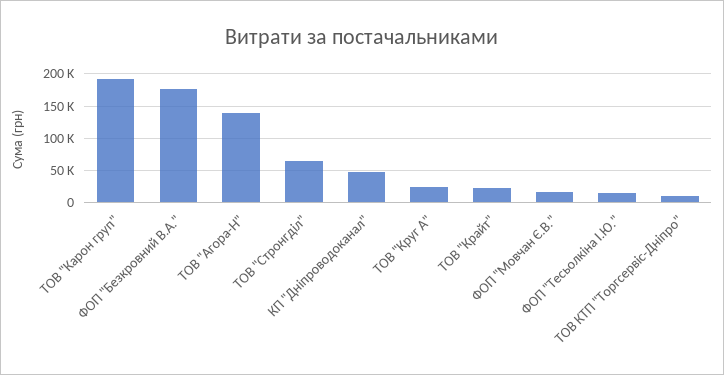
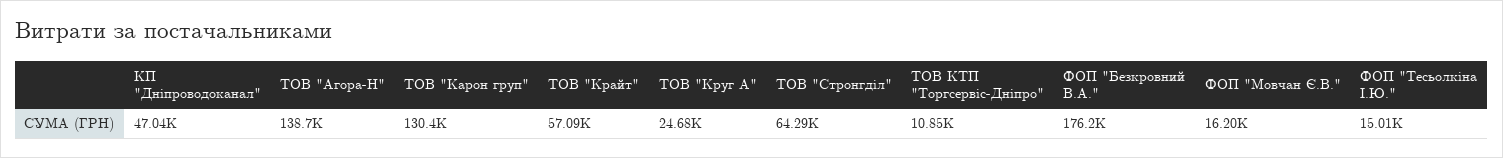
  {
-   "ТОВ \"Карон груп\"": 190000,
+   "ТОВ \"Карон груп\"": 130400,
    "ФОП \"Безкровний В.А.\"": 176200,
    "ТОВ \"Агора-Н\"": 138700,
    "ТОВ \"Стронгділ\"": 64290,
    "КП \"Дніпроводоканал\"": 47040,
    "ТОВ \"Круг А\"": 24680,
-   "ТОВ \"Крайт\"": 20000,
+   "ТОВ \"Крайт\"": 57090,
    "ФОП \"Мовчан Є.В.\"": 16200,
    "ФОП \"Тесьолкіна І.Ю.\"": 15010,
    "ТОВ КТП \"Торгсервіс-Дніпро\"": 10850
  }

